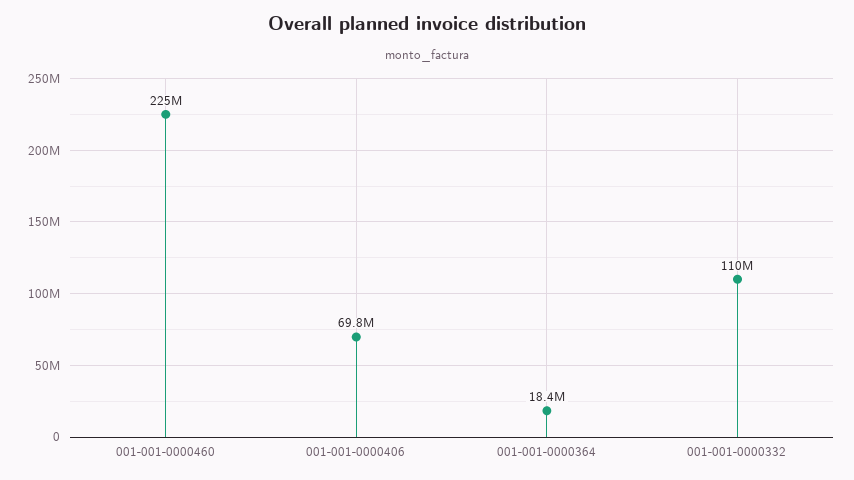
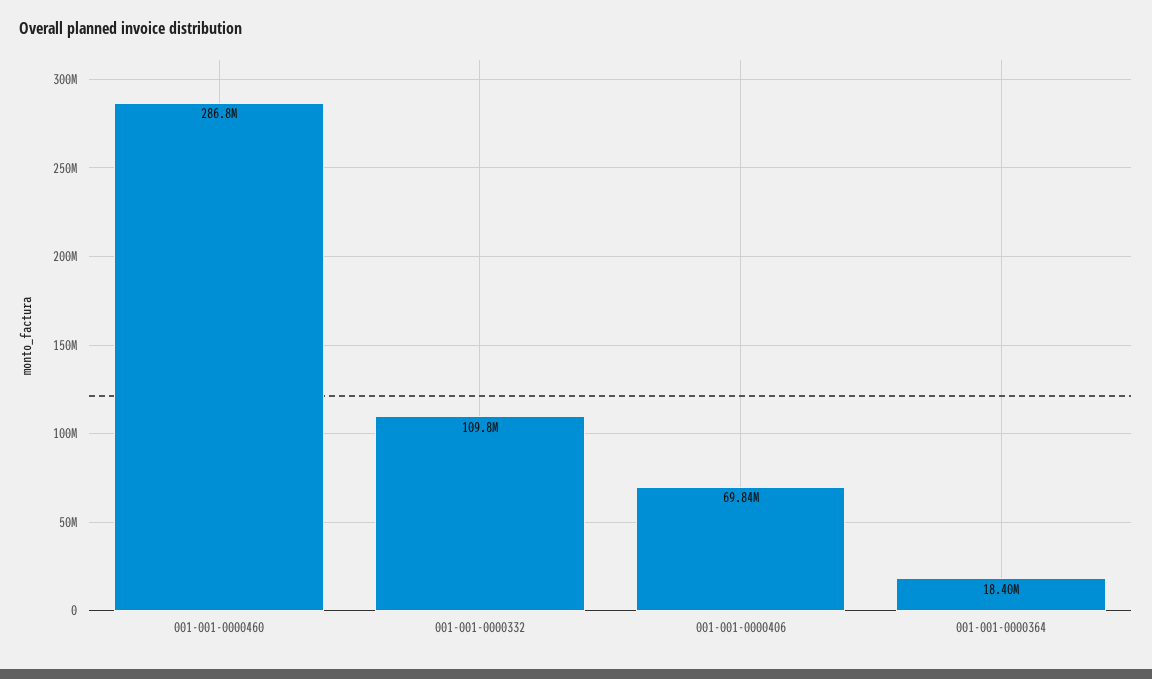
  {
-   "001-001-0000460": 225000000,
+   "001-001-0000460": 286800000,
    "001-001-0000406": 69840000,
    "001-001-0000364": 18400000,
    "001-001-0000332": 109800000
  }

